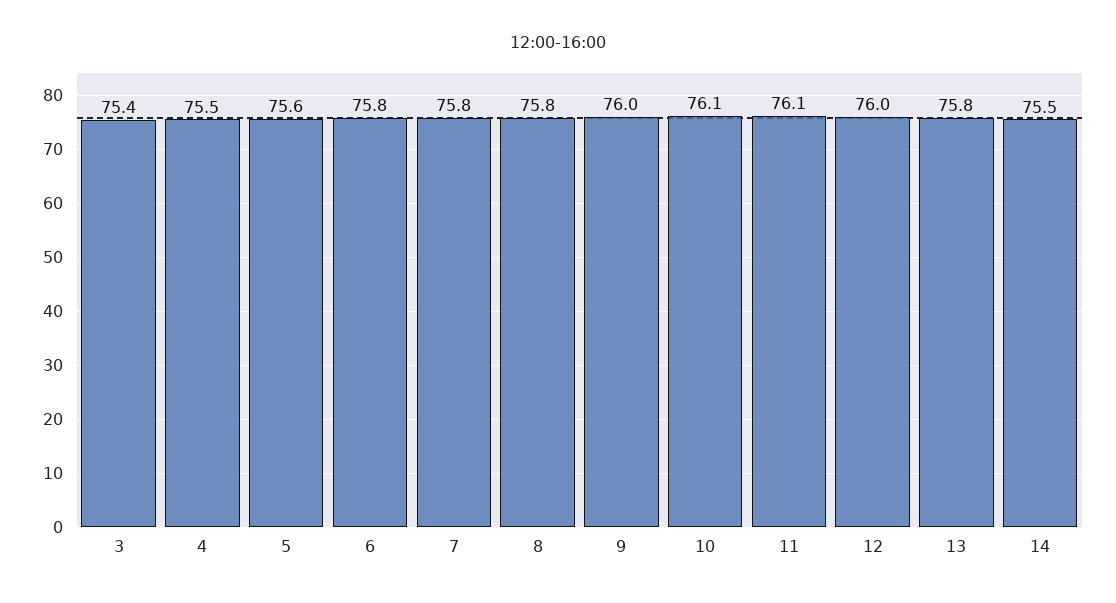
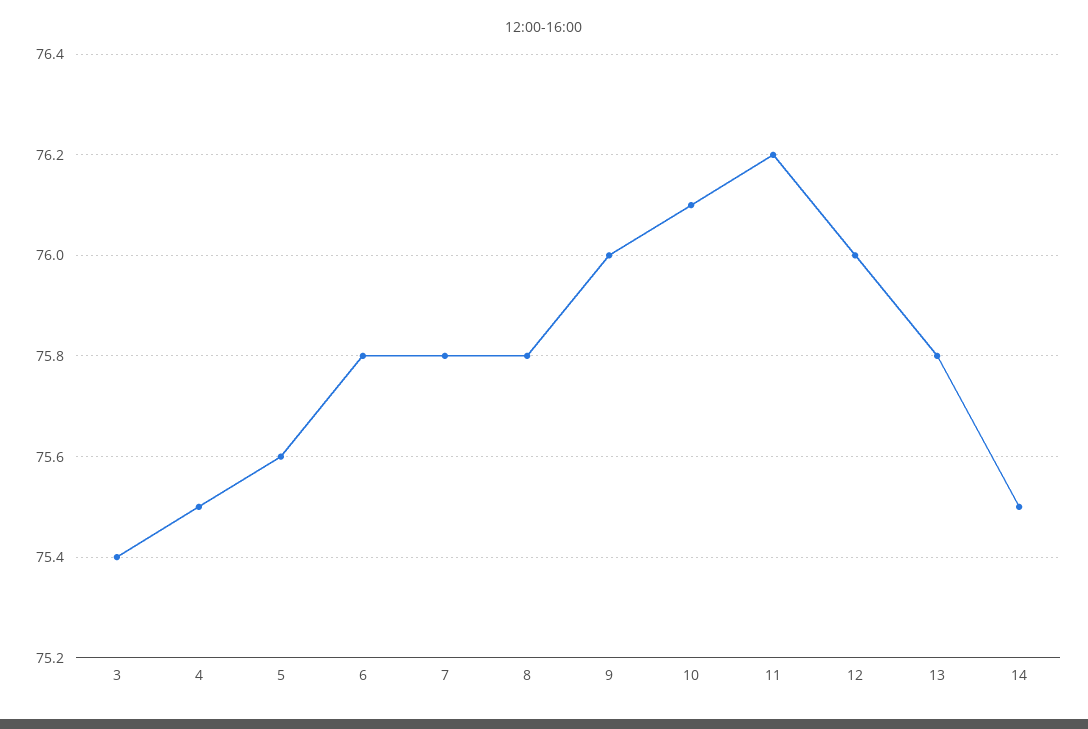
  {
    "3": 75.4,
    "4": 75.5,
    "5": 75.6,
    "6": 75.8,
    "7": 75.8,
    "8": 75.8,
    "9": 76,
    "10": 76.1,
-   "11": 76.1,
+   "11": 76.2,
    "12": 76,
    "13": 75.8,
    "14": 75.5
  }

